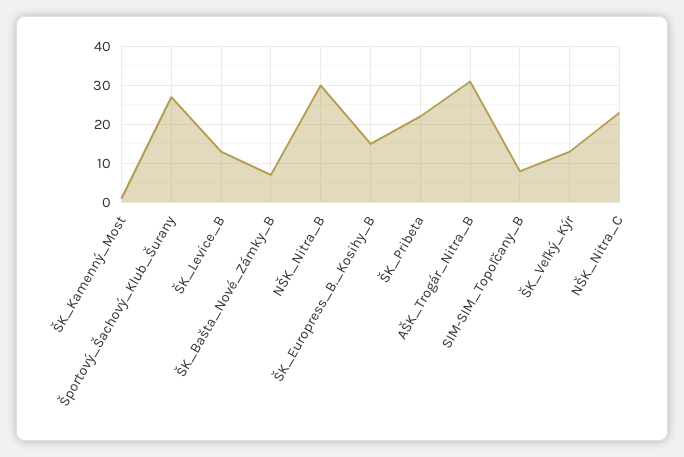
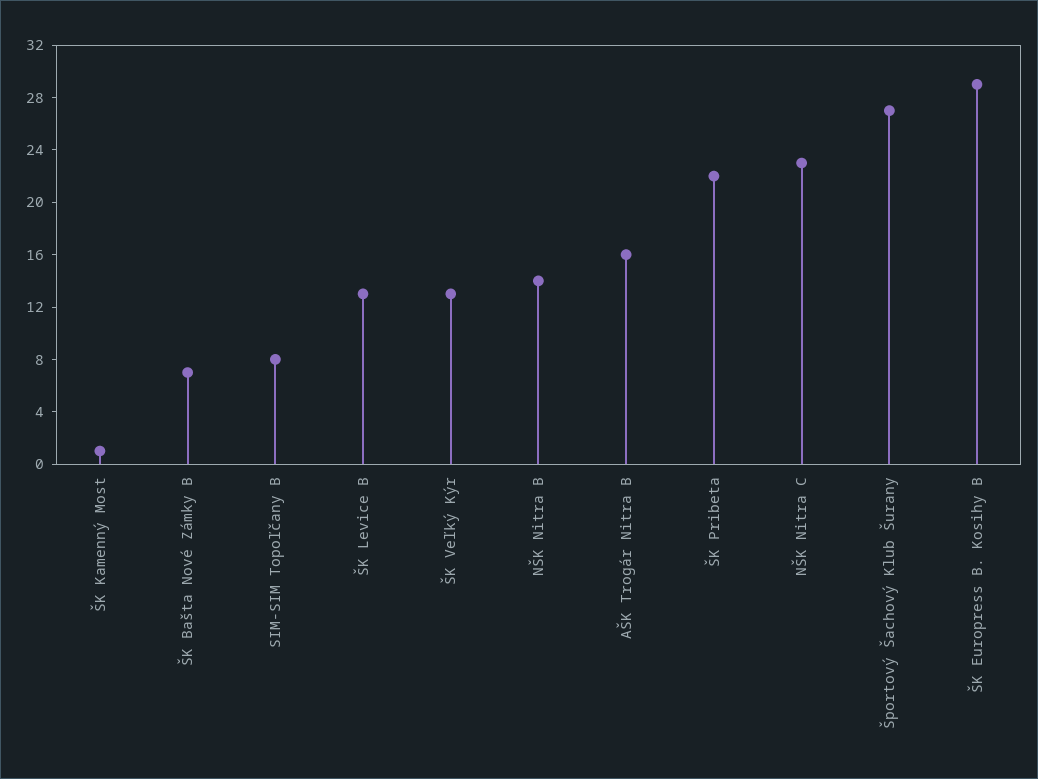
  {
    "ŠK_Kamenný_Most": 1,
    "Športový_Šachový_Klub_Šurany": 27,
    "ŠK_Levice_B": 13,
    "ŠK_Bašta_Nové_Zámky_B": 7,
-   "NŠK_Nitra_B": 30,
+   "NŠK_Nitra_B": 14,
-   "ŠK_Europress_B._Kosihy_B": 15,
+   "ŠK_Europress_B._Kosihy_B": 29,
    "ŠK_Pribeta": 22,
-   "AŠK_Trogár_Nitra_B": 30,
+   "AŠK_Trogár_Nitra_B": 16,
    "SIM-SIM_Topoľčany_B": 8,
    "ŠK_Veľký_Kýr": 13,
    "NŠK_Nitra_C": 23
  }

